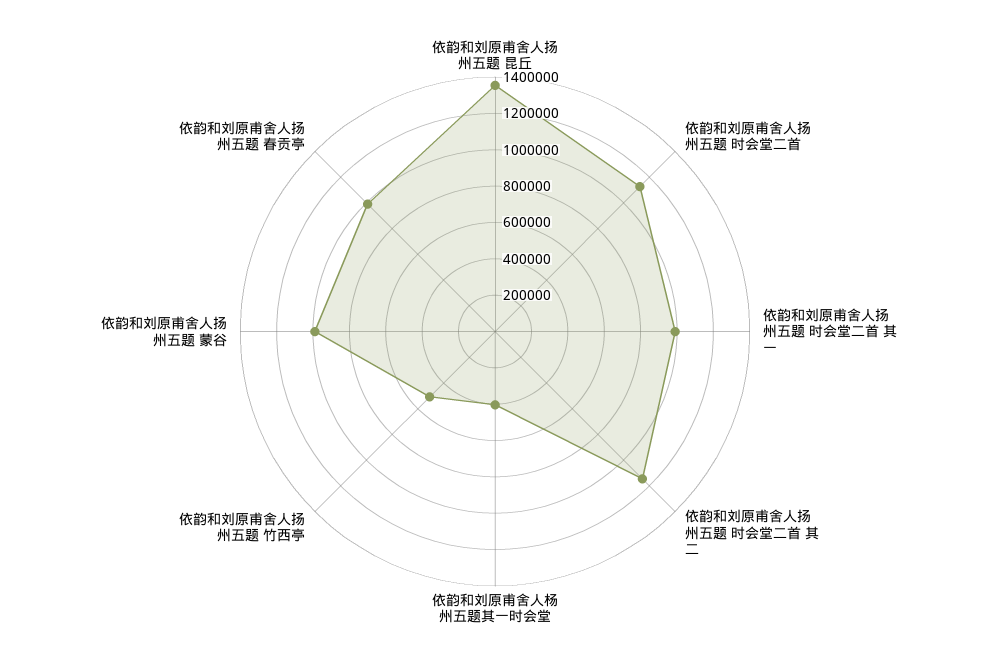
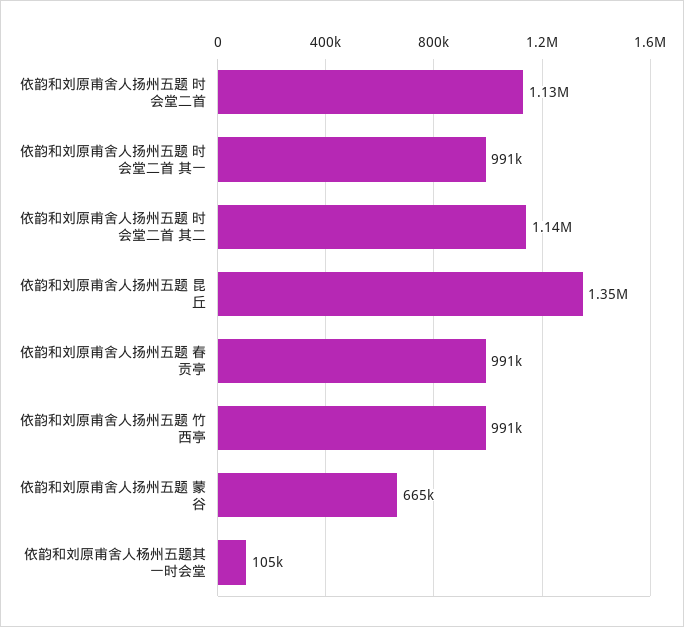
  {
    "依韵和刘原甫舍人扬州五题 昆丘": 1350000,
    "依韵和刘原甫舍人扬州五题 时会堂二首": 1130000,
    "依韵和刘原甫舍人扬州五题 时会堂二首 其一": 991000,
    "依韵和刘原甫舍人扬州五题 时会堂二首 其二": 1140000,
-   "依韵和刘原甫舍人杨州五题其一时会堂": 400000,
+   "依韵和刘原甫舍人杨州五题其一时会堂": 105000,
-   "依韵和刘原甫舍人扬州五题 竹西亭": 500000,
+   "依韵和刘原甫舍人扬州五题 竹西亭": 991000,
-   "依韵和刘原甫舍人扬州五题 蒙谷": 1000000,
+   "依韵和刘原甫舍人扬州五题 蒙谷": 665000,
    "依韵和刘原甫舍人扬州五题 春贡亭": 991000
  }

